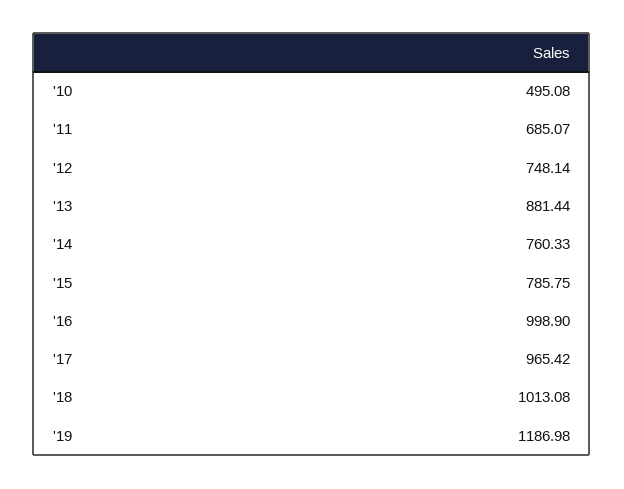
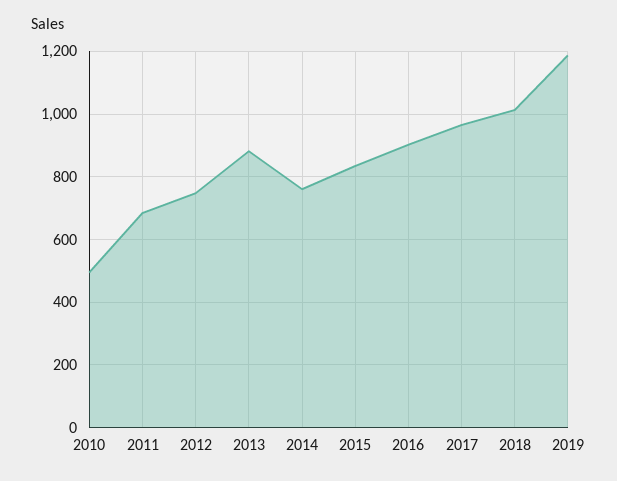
  {
    "'10": 495.08,
    "'11": 685.07,
    "'12": 748.14,
    "'13": 881.44,
    "'14": 760.33,
-   "'15": 785.75,
+   "'15": 840,
-   "'16": 998.9,
+   "'16": 900,
    "'17": 965.42,
    "'18": 1013.08,
    "'19": 1186.98
  }

